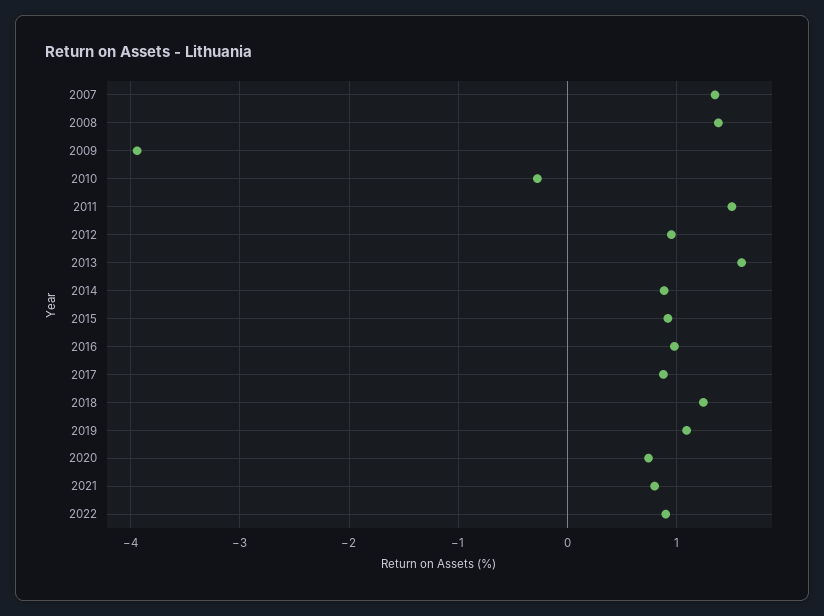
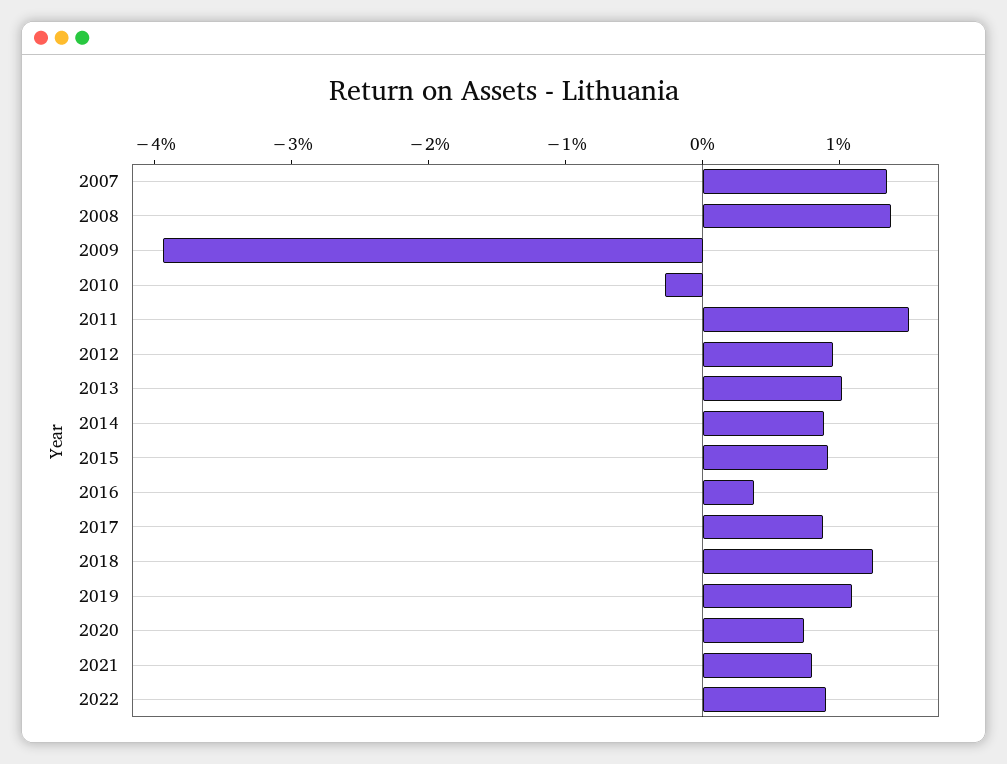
  {
    "2007": 1.4,
    "2008": 1.4,
    "2009": -3.9,
    "2010": -0.3,
    "2011": 1.5,
    "2012": 1,
-   "2013": 1.6,
+   "2013": 1,
    "2014": 0.9,
    "2015": 0.9,
-   "2016": 1,
+   "2016": 0.4,
    "2017": 0.9,
    "2018": 1.2,
    "2019": 1.1,
    "2020": 0.7,
    "2021": 0.8,
    "2022": 0.9
  }

